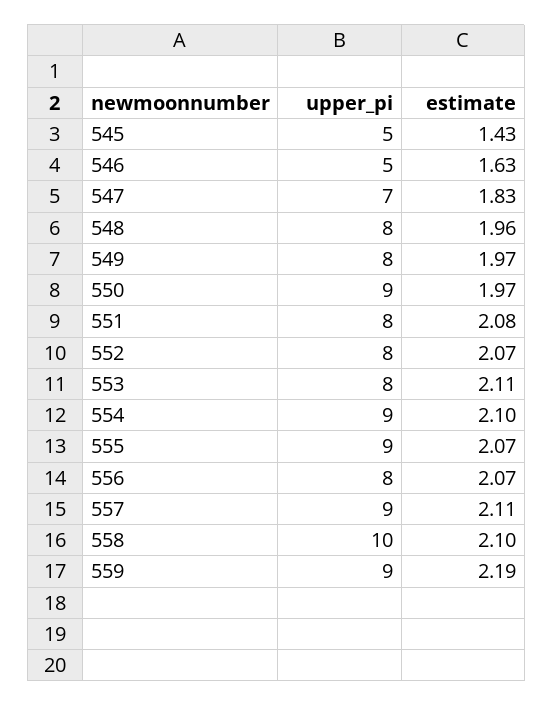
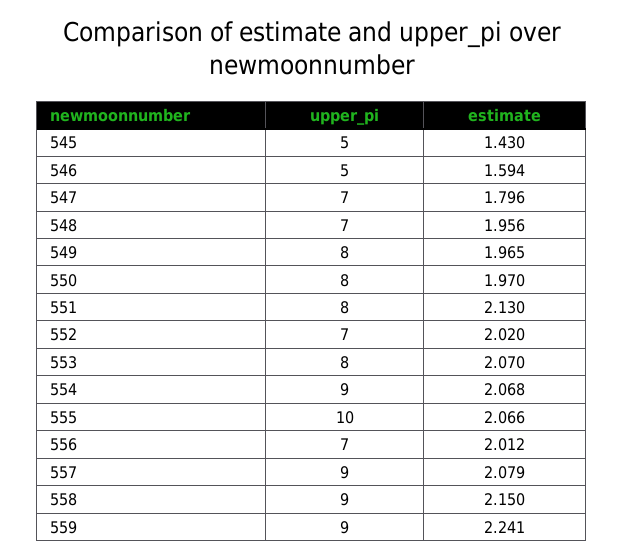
  {
    "upper_pi": {
      "545": 5,
      "546": 5,
      "547": 7,
-     "548": 8,
+     "548": 7,
      "549": 8,
-     "550": 9,
+     "550": 8,
      "551": 8,
-     "552": 8,
+     "552": 7,
      "553": 8,
      "554": 9,
-     "555": 9,
+     "555": 10,
-     "556": 8,
+     "556": 7,
      "557": 9,
-     "558": 10,
+     "558": 9,
      "559": 9
    },
    "estimate": {
      "545": 1.43,
-     "546": 1.63,
+     "546": 1.594,
-     "547": 1.83,
+     "547": 1.796,
      "548": 1.956,
      "549": 1.965,
      "550": 1.97,
-     "551": 2.08,
+     "551": 2.13,
-     "552": 2.07,
+     "552": 2.02,
-     "553": 2.11,
+     "553": 2.07,
-     "554": 2.1,
+     "554": 2.068,
      "555": 2.066,
-     "556": 2.07,
+     "556": 2.012,
-     "557": 2.11,
+     "557": 2.079,
-     "558": 2.1,
+     "558": 2.15,
-     "559": 2.19
+     "559": 2.241
    }
  }

